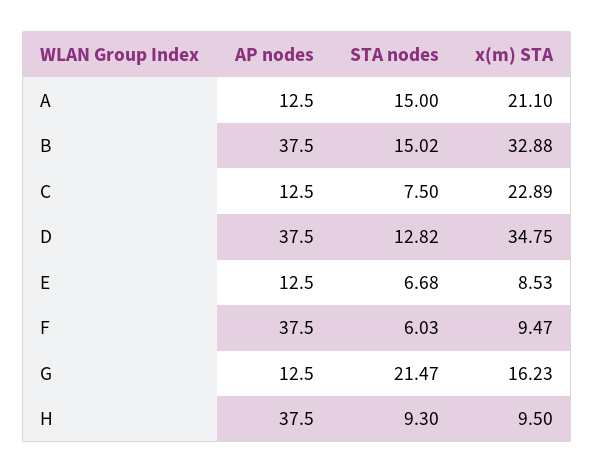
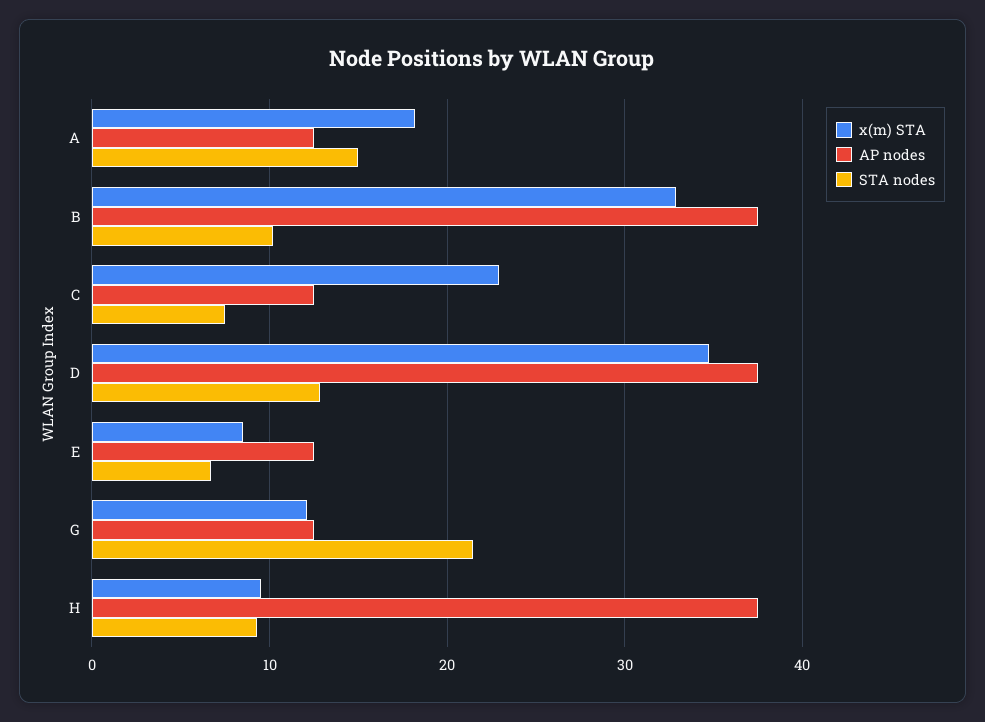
  {
    "AP nodes": {
      "A": 12.5,
      "B": 37.5,
      "C": 12.5,
      "D": 37.5,
      "E": 12.5,
-     "F": 37.5,
      "G": 12.5,
      "H": 37.5
    },
    "STA nodes": {
      "A": 15,
-     "B": 15.02,
+     "B": 10,
      "C": 7.5,
      "D": 12.82,
      "E": 6.68,
-     "F": 6.03,
      "G": 21.47,
      "H": 9.3
    },
    "x(m) STA": {
-     "A": 21.1,
+     "A": 18,
      "B": 32.88,
      "C": 22.89,
      "D": 34.75,
      "E": 8.53,
-     "F": 9.47,
-     "G": 16.23,
+     "G": 12,
      "H": 9.5
    }
  }

